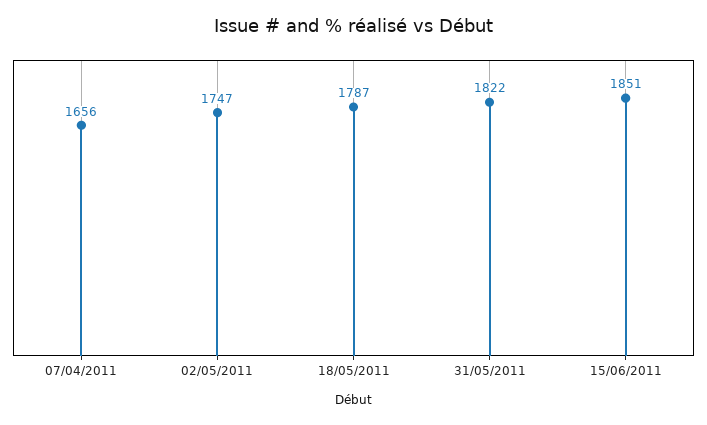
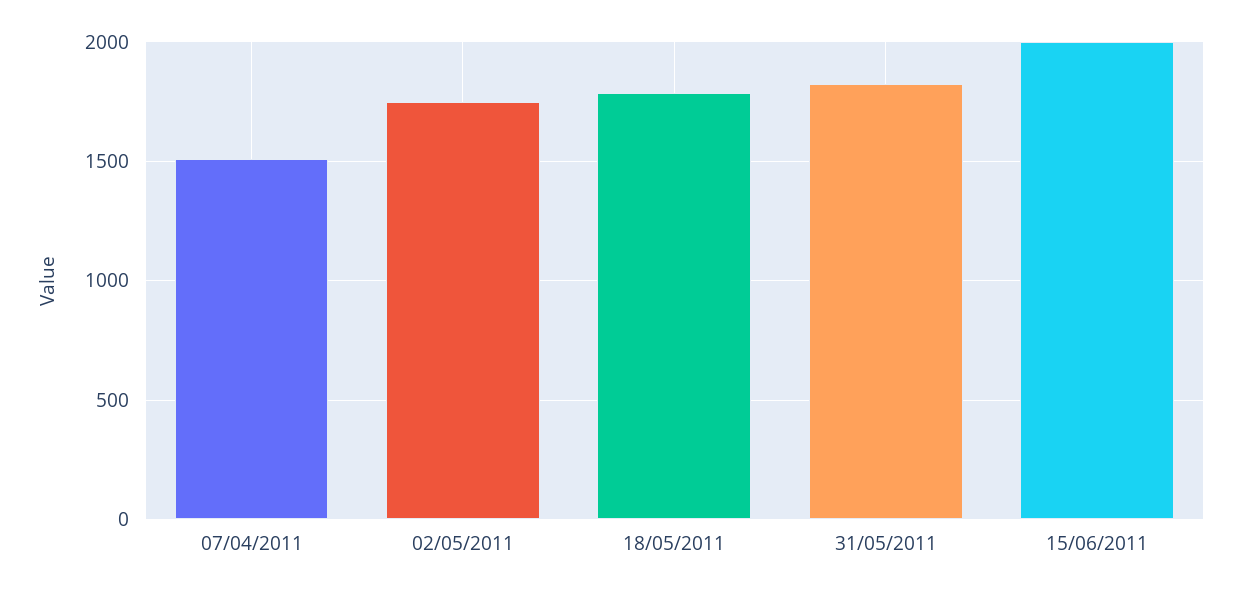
  {
-   "07/04/2011": 1656,
+   "07/04/2011": 1500,
    "02/05/2011": 1747,
    "18/05/2011": 1787,
    "31/05/2011": 1822,
-   "15/06/2011": 1851
+   "15/06/2011": 2000
  }

